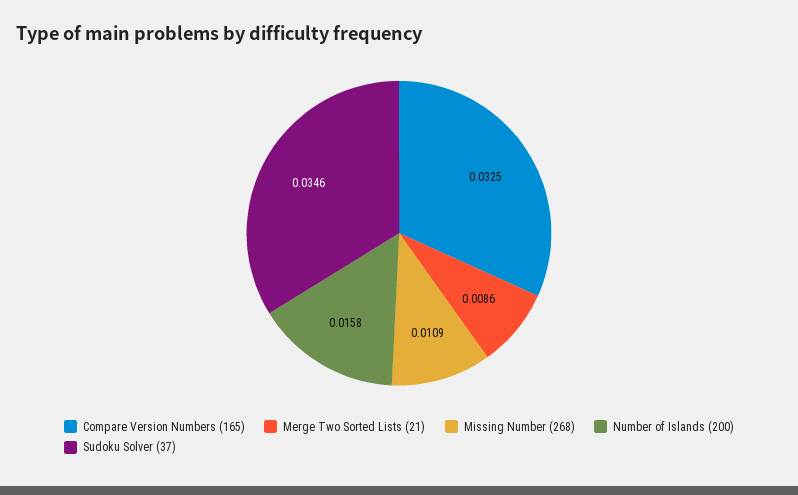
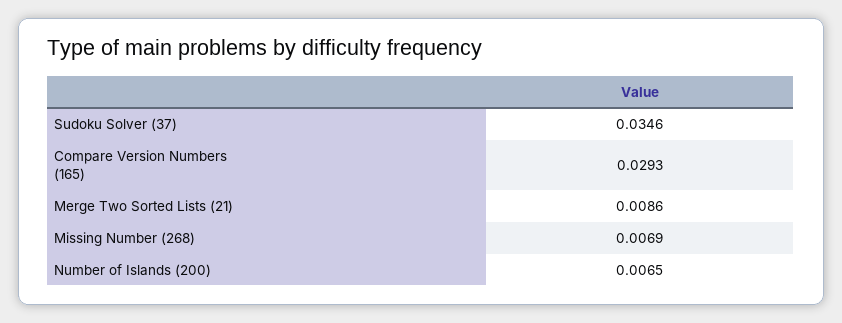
  {
-   "Compare Version Numbers (165)": 0.0325,
+   "Compare Version Numbers (165)": 0.0293,
    "Merge Two Sorted Lists (21)": 0.0086,
-   "Missing Number (268)": 0.0109,
+   "Missing Number (268)": 0.0069,
-   "Number of Islands (200)": 0.0158,
+   "Number of Islands (200)": 0.0065,
    "Sudoku Solver (37)": 0.0346
  }

